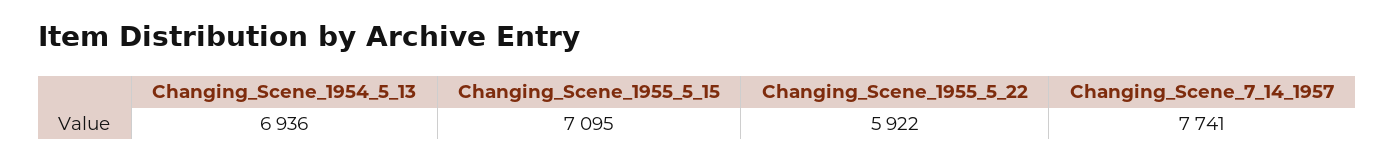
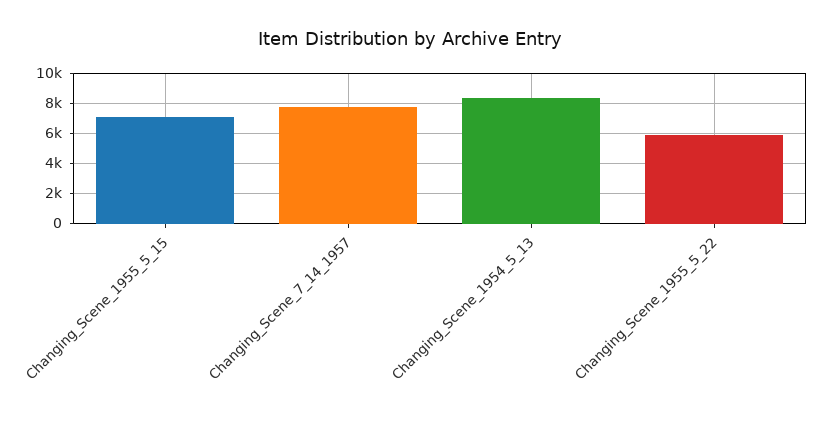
  {
-   "Changing_Scene_1954_5_13": 6936,
+   "Changing_Scene_1954_5_13": 8500,
    "Changing_Scene_1955_5_15": 7095,
    "Changing_Scene_1955_5_22": 5922,
    "Changing_Scene_7_14_1957": 7741
  }

